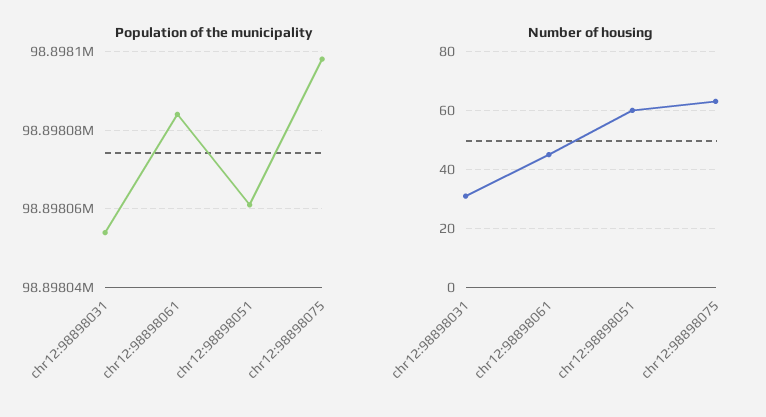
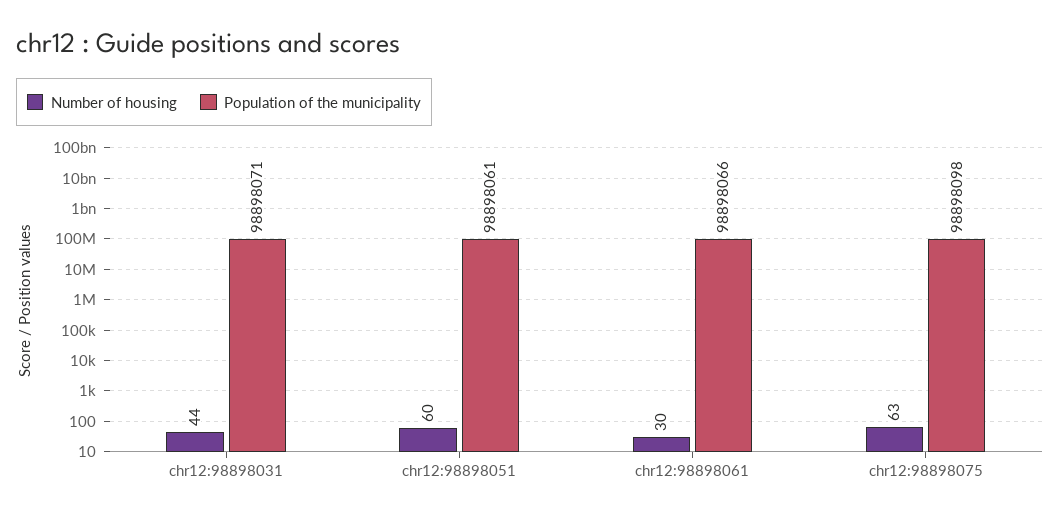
  {
    "Population of the municipality": {
-     "chr12:98898031": 98898055,
+     "chr12:98898031": 98898071,
-     "chr12:98898061": 98898085,
+     "chr12:98898061": 98898066,
      "chr12:98898051": 98898061,
      "chr12:98898075": 98898098
    },
    "Number of housing": {
-     "chr12:98898031": 30,
+     "chr12:98898031": 44,
-     "chr12:98898061": 45,
+     "chr12:98898061": 30,
      "chr12:98898051": 60,
      "chr12:98898075": 63
    }
  }

